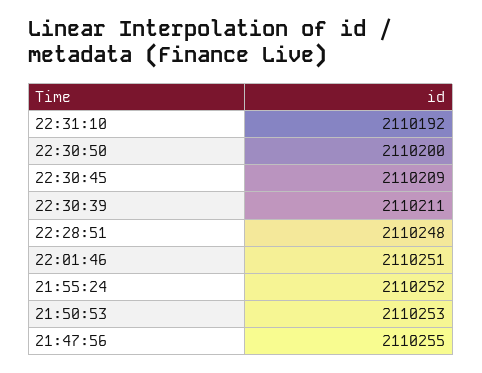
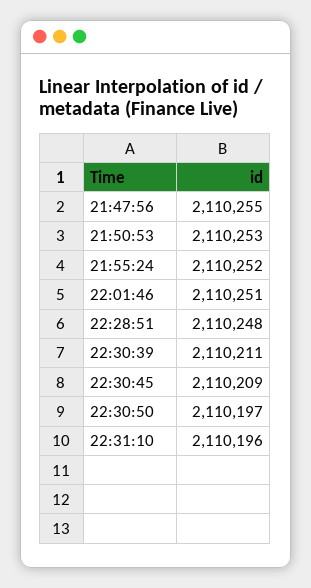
  {
-   "22:31:10": 2110192,
+   "22:31:10": 2110196,
-   "22:30:50": 2110200,
+   "22:30:50": 2110197,
    "22:30:45": 2110209,
    "22:30:39": 2110211,
    "22:28:51": 2110248,
    "22:01:46": 2110251,
    "21:55:24": 2110252,
    "21:50:53": 2110253,
    "21:47:56": 2110255
  }

